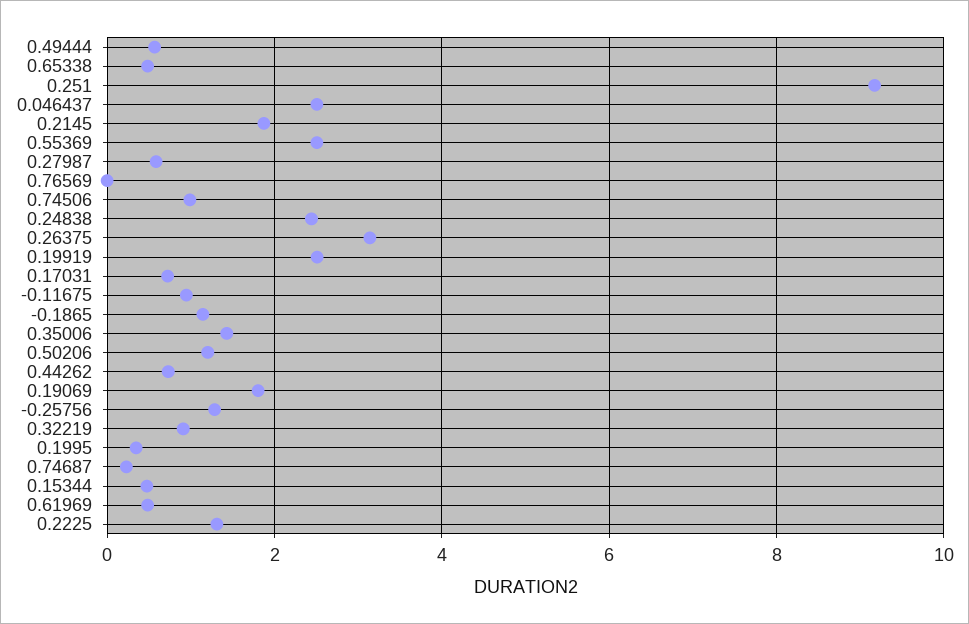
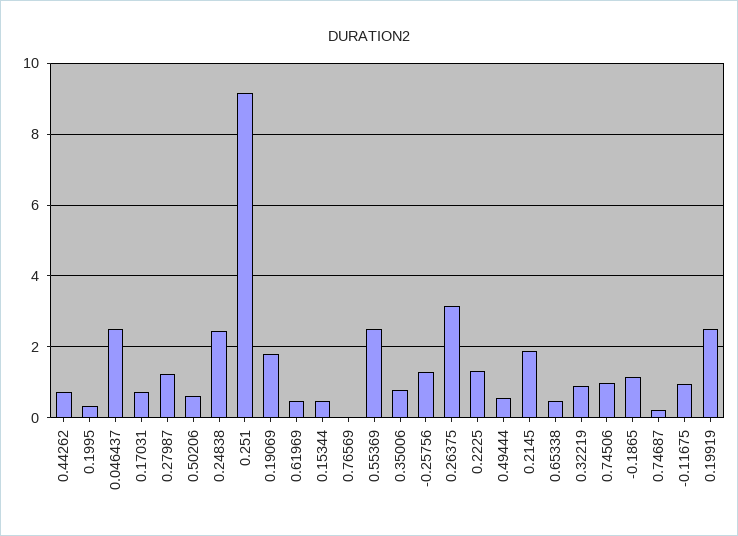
  {
    "0.49444": 0.6,
    "0.65338": 0.4,
    "0.251": 9.2,
    "0.046437": 2.6,
    "0.2145": 1.8,
    "0.55369": 2.6,
-   "0.27987": 0.6,
+   "0.27987": 1.2,
    "0.76569": 0,
    "0.74506": 1,
    "0.24838": 2.4,
    "0.26375": 3.2,
    "0.19919": 2.6,
    "0.17031": 0.8,
    "-0.11675": 1,
    "-0.1865": 1.2,
-   "0.35006": 1.4,
+   "0.35006": 0.8,
-   "0.50206": 1.2,
+   "0.50206": 0.6,
    "0.44262": 0.8,
    "0.19069": 1.8,
    "-0.25756": 1.2,
    "0.32219": 1,
    "0.1995": 0.4,
    "0.74687": 0.2,
    "0.15344": 0.4,
    "0.61969": 0.4,
    "0.2225": 1.4
  }

